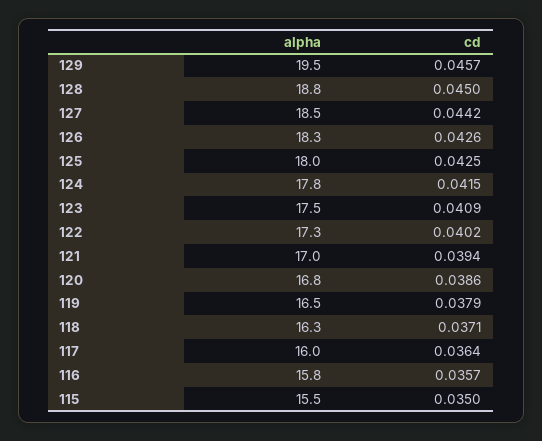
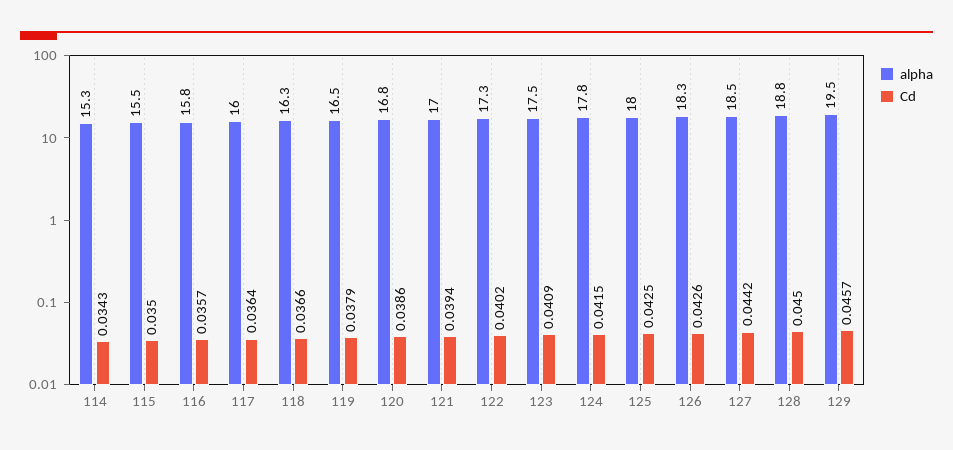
  {
    "alpha": {
      "129": 19.5,
      "128": 18.8,
      "127": 18.5,
      "126": 18.3,
      "125": 18,
      "124": 17.8,
      "123": 17.5,
      "122": 17.3,
      "121": 17,
      "120": 16.8,
      "119": 16.5,
      "118": 16.3,
      "117": 16,
      "116": 15.8,
-     "115": 15.5
+     "115": 15.5,
+     "114": 15.3
    },
    "cd": {
      "129": 0.0457,
      "128": 0.045,
      "127": 0.0442,
      "126": 0.0426,
      "125": 0.0425,
      "124": 0.0415,
      "123": 0.0409,
      "122": 0.0402,
      "121": 0.0394,
      "120": 0.0386,
      "119": 0.0379,
-     "118": 0.0371,
+     "118": 0.0366,
      "117": 0.0364,
      "116": 0.0357,
-     "115": 0.035
+     "115": 0.035,
+     "114": 0.0343
    }
  }

